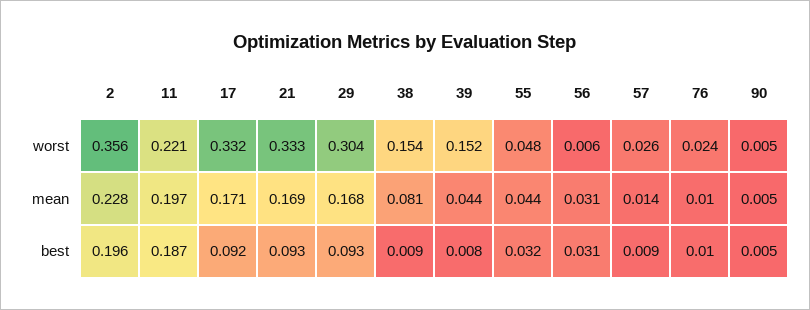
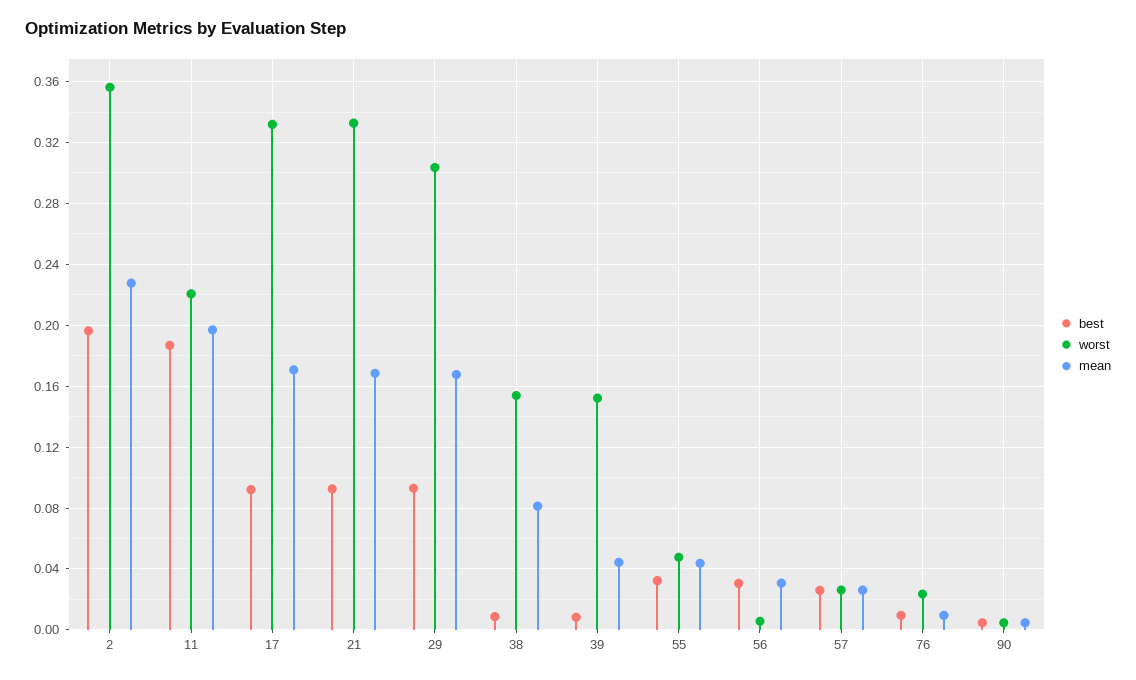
  {
    "worst": {
      "2": 0.356,
      "11": 0.221,
      "17": 0.332,
      "21": 0.333,
      "29": 0.304,
      "38": 0.154,
      "39": 0.152,
      "55": 0.048,
      "56": 0.006,
      "57": 0.026,
      "76": 0.024,
      "90": 0.005
    },
    "mean": {
      "2": 0.228,
      "11": 0.197,
      "17": 0.171,
      "21": 0.169,
      "29": 0.168,
      "38": 0.081,
      "39": 0.044,
      "55": 0.044,
      "56": 0.031,
-     "57": 0.014,
+     "57": 0.025,
      "76": 0.01,
      "90": 0.005
    },
    "best": {
      "2": 0.196,
      "11": 0.187,
      "17": 0.092,
      "21": 0.093,
      "29": 0.093,
      "38": 0.009,
      "39": 0.008,
      "55": 0.032,
      "56": 0.031,
-     "57": 0.009,
+     "57": 0.025,
      "76": 0.01,
      "90": 0.005
    }
  }

